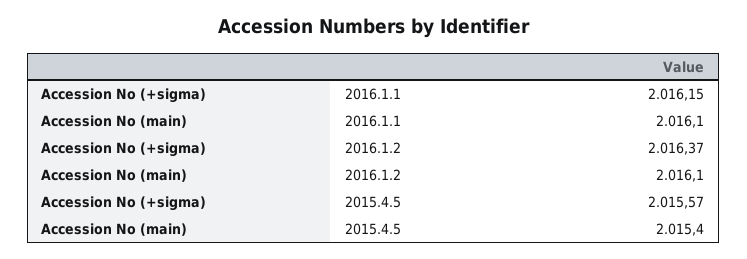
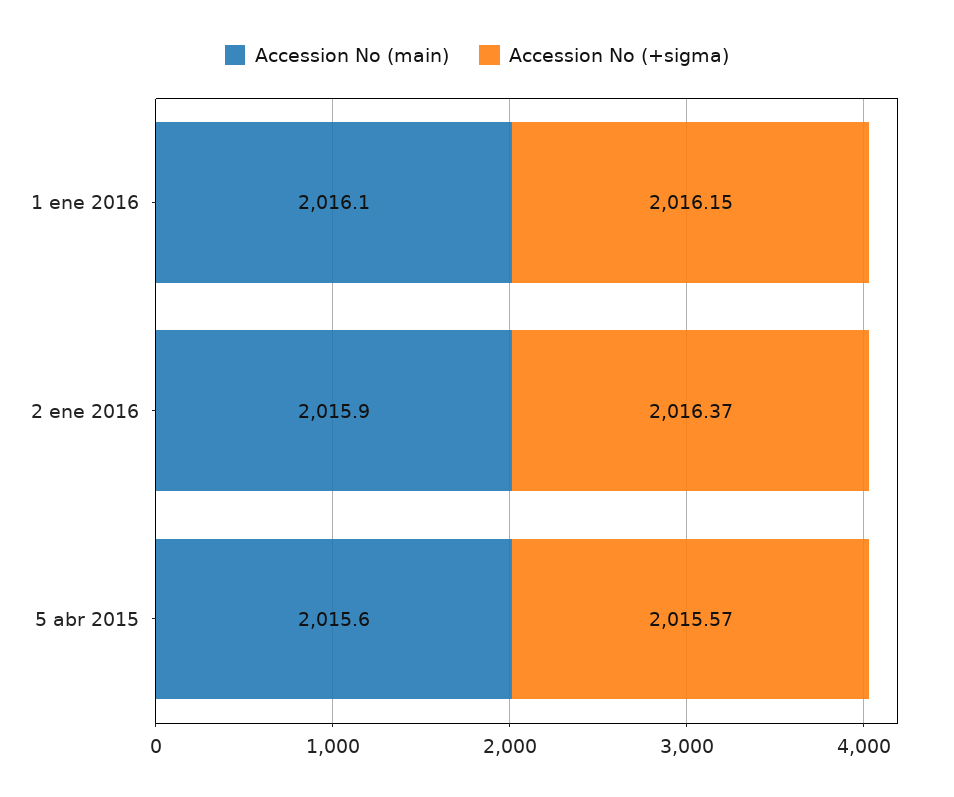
  {
    "Accession No (+sigma)": {
      "2016.1.1": 2016.15,
      "2016.1.2": 2016.37,
      "2015.4.5": 2015.57
    },
    "Accession No (main)": {
      "2016.1.1": 2016.1,
-     "2016.1.2": 2016.1,
+     "2016.1.2": 2015.9,
-     "2015.4.5": 2015.4
+     "2015.4.5": 2015.6
    }
  }

